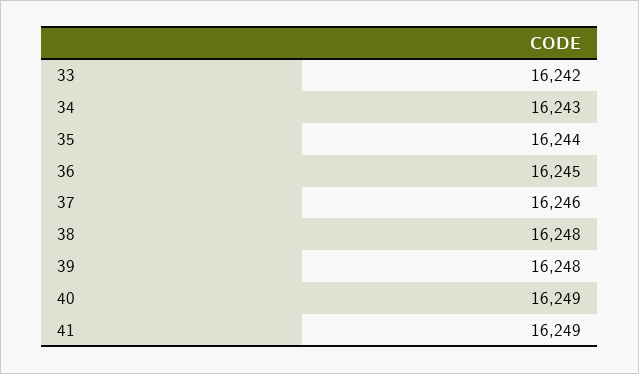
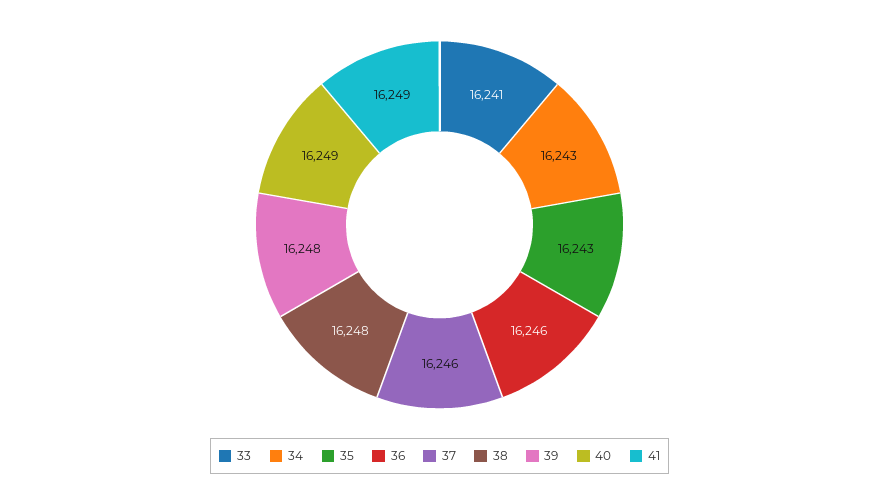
  {
-   "33": 16242,
+   "33": 16241,
    "34": 16243,
-   "35": 16244,
+   "35": 16243,
-   "36": 16245,
+   "36": 16246,
    "37": 16246,
    "38": 16248,
    "39": 16248,
    "40": 16249,
    "41": 16249
  }

